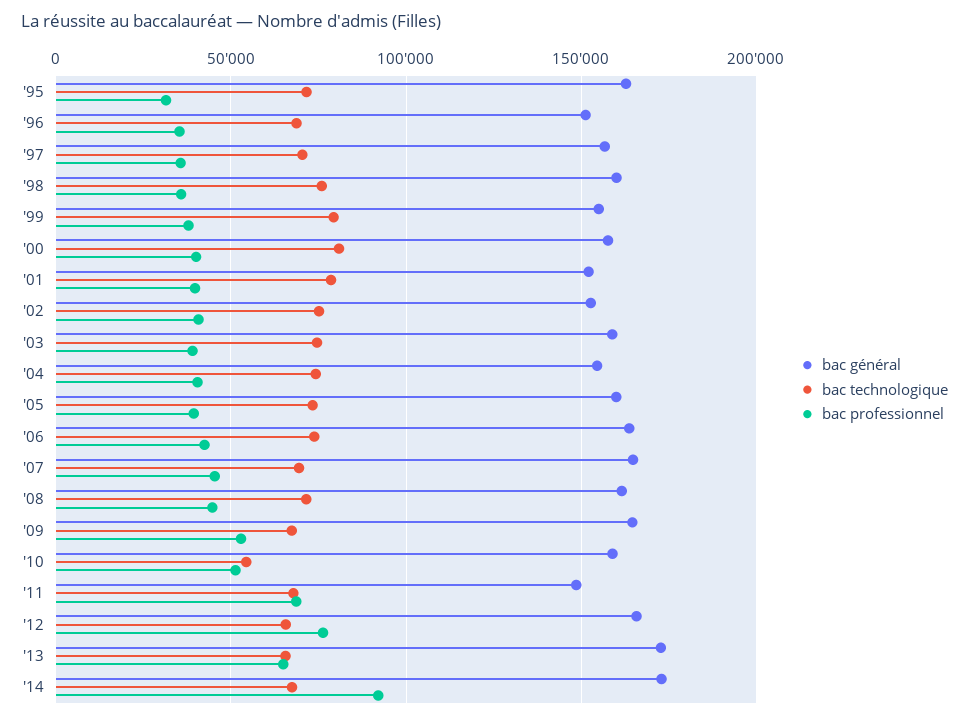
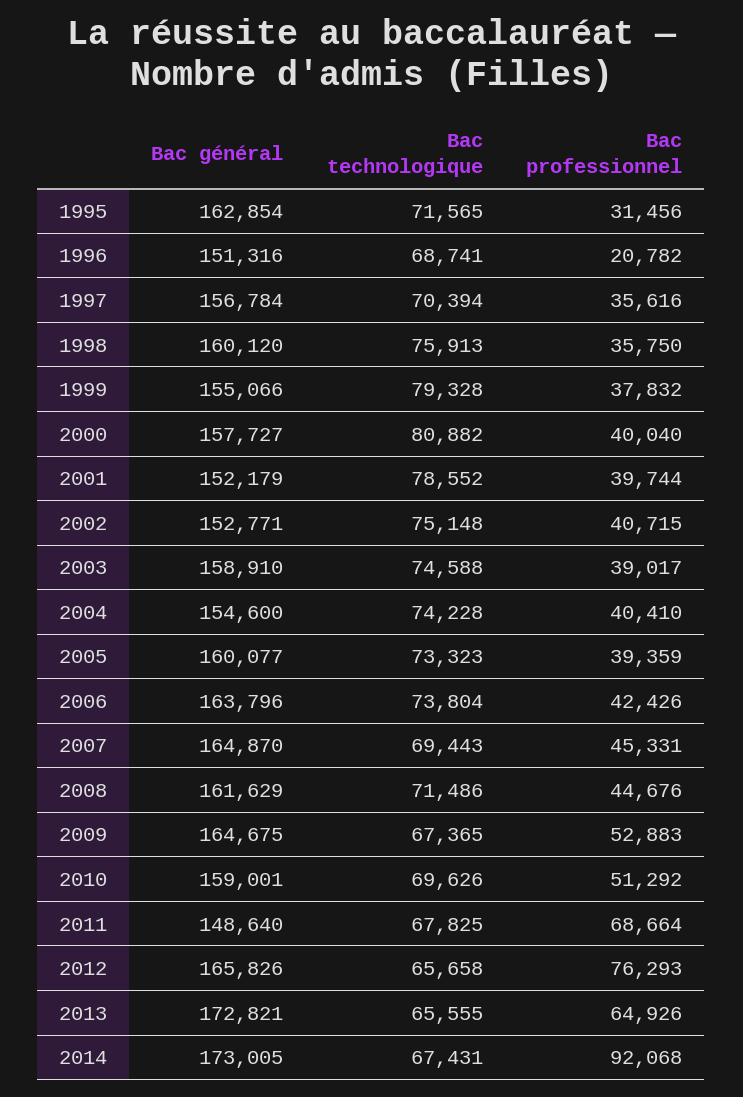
  {
    "bac général": {
      "'95": 162854,
      "'96": 151316,
      "'97": 156784,
      "'98": 160120,
      "'99": 155066,
      "'00": 157727,
      "'01": 152179,
      "'02": 152771,
      "'03": 158910,
      "'04": 154600,
      "'05": 160077,
      "'06": 163796,
      "'07": 164870,
      "'08": 161629,
      "'09": 164675,
      "'10": 159001,
      "'11": 148640,
      "'12": 165826,
      "'13": 172821,
      "'14": 173005
    },
    "bac technologique": {
      "'95": 71565,
      "'96": 68741,
      "'97": 70394,
      "'98": 75913,
      "'99": 79328,
      "'00": 80882,
      "'01": 78552,
      "'02": 75148,
      "'03": 74588,
      "'04": 74228,
      "'05": 73323,
      "'06": 73804,
      "'07": 69443,
      "'08": 71486,
      "'09": 67365,
-     "'10": 55000,
+     "'10": 69626,
      "'11": 67825,
      "'12": 65658,
      "'13": 65555,
      "'14": 67431
    },
    "bac professionnel": {
      "'95": 31456,
-     "'96": 35000,
+     "'96": 20782,
      "'97": 35616,
      "'98": 35750,
      "'99": 37832,
      "'00": 40040,
      "'01": 39744,
      "'02": 40715,
      "'03": 39017,
      "'04": 40410,
      "'05": 39359,
      "'06": 42426,
      "'07": 45331,
      "'08": 44676,
      "'09": 52883,
      "'10": 51292,
      "'11": 68664,
      "'12": 76293,
      "'13": 64926,
      "'14": 92068
    }
  }

